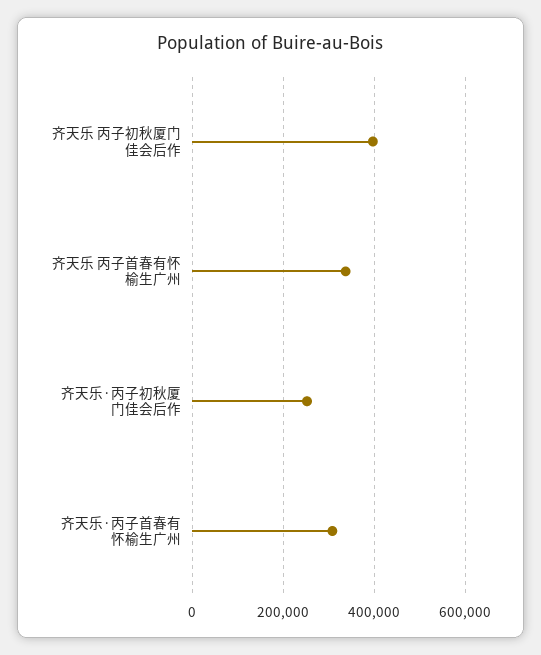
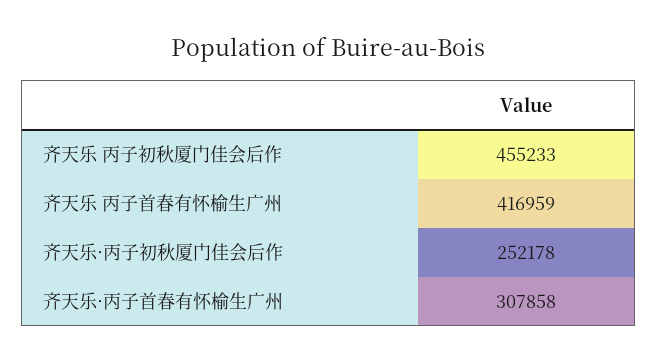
  {
-   "齐天乐 丙子初秋厦门佳会后作": 400000,
+   "齐天乐 丙子初秋厦门佳会后作": 455233,
-   "齐天乐 丙子首春有怀榆生广州": 340000,
+   "齐天乐 丙子首春有怀榆生广州": 416959,
    "齐天乐·丙子初秋厦门佳会后作": 252178,
    "齐天乐·丙子首春有怀榆生广州": 307858
  }

